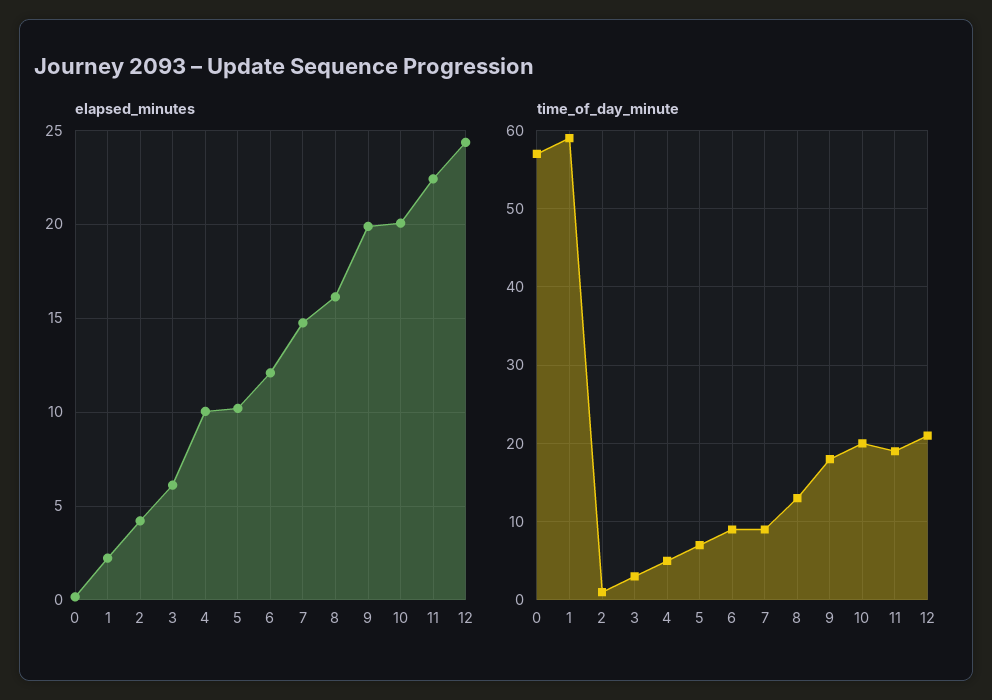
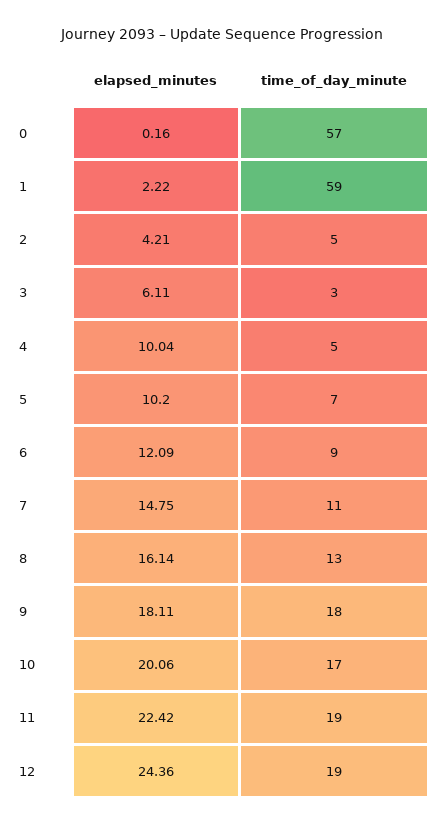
  {
    "elapsed_minutes": {
      "0": 0.16,
      "1": 2.22,
      "2": 4.21,
      "3": 6.11,
      "4": 10.04,
      "5": 10.2,
      "6": 12.09,
      "7": 14.75,
      "8": 16.14,
-     "9": 20,
+     "9": 18.11,
      "10": 20.06,
      "11": 22.42,
      "12": 24.36
    },
    "time_of_day_minute": {
      "0": 57,
      "1": 59,
-     "2": 1,
+     "2": 5,
      "3": 3,
      "4": 5,
      "5": 7,
      "6": 9,
-     "7": 9,
+     "7": 11,
      "8": 13,
      "9": 18,
-     "10": 20,
+     "10": 17,
      "11": 19,
-     "12": 21
+     "12": 19
    }
  }

